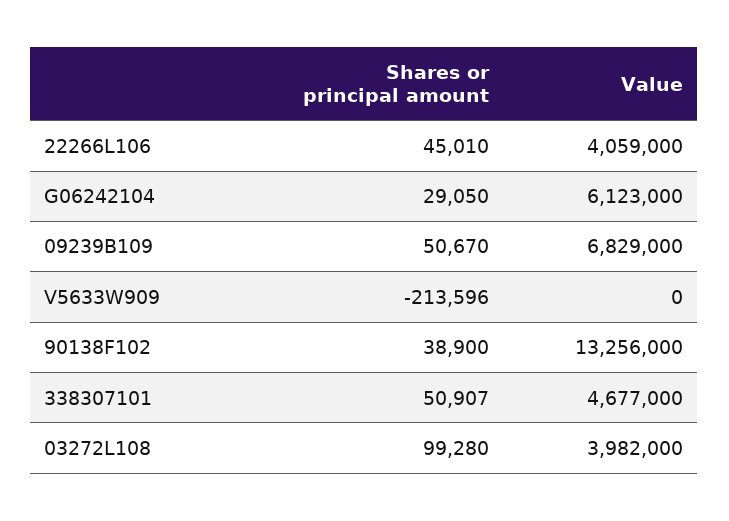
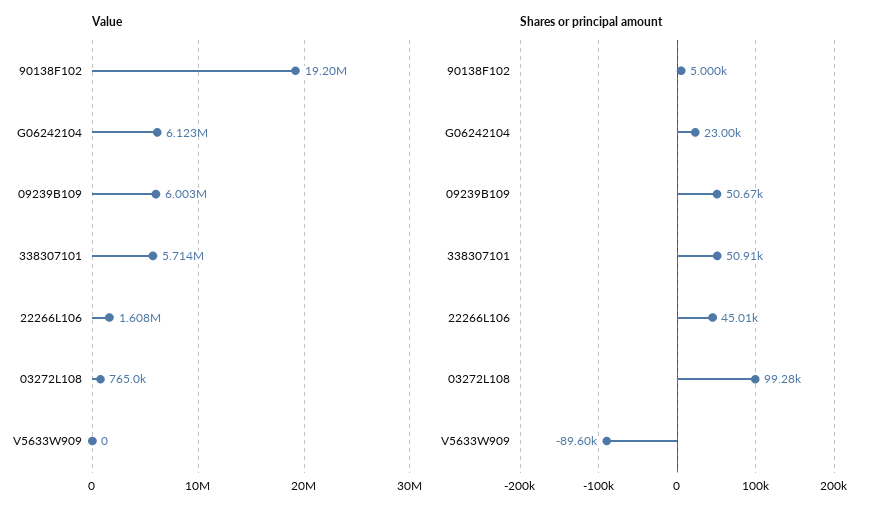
  {
    "Shares or principal amount": {
      "22266L106": 45010,
-     "G06242104": 29050,
+     "G06242104": 23000,
      "09239B109": 50670,
-     "V5633W909": -213596,
+     "V5633W909": -89600,
-     "90138F102": 38900,
+     "90138F102": 5000,
      "338307101": 50907,
      "03272L108": 99280
    },
    "Value": {
-     "22266L106": 4059000,
+     "22266L106": 1608000,
      "G06242104": 6123000,
-     "09239B109": 6829000,
+     "09239B109": 6003000,
      "V5633W909": 0,
-     "90138F102": 13256000,
+     "90138F102": 19200000,
-     "338307101": 4677000,
+     "338307101": 5714000,
-     "03272L108": 3982000
+     "03272L108": 765000
    }
  }

